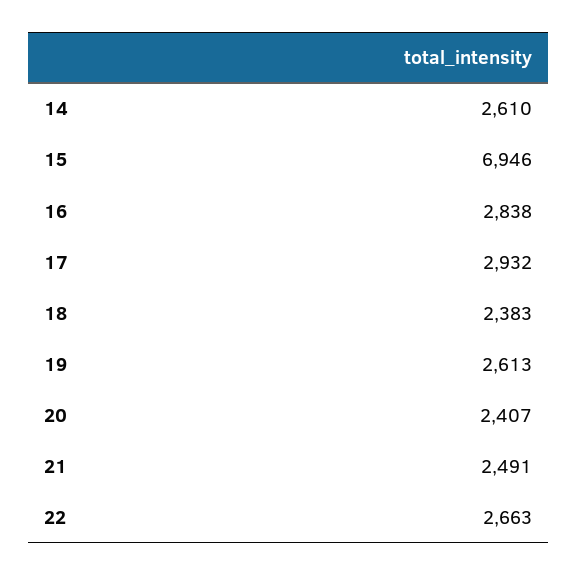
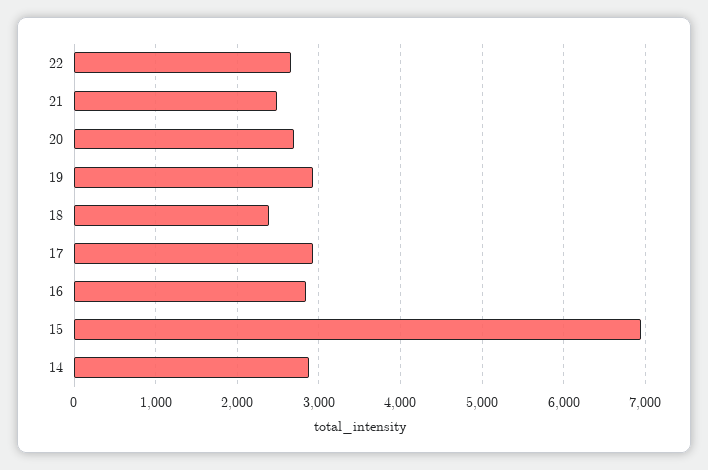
  {
-   "14": 2610,
+   "14": 2900,
    "15": 6946,
    "16": 2838,
    "17": 2932,
    "18": 2383,
-   "19": 2613,
+   "19": 2900,
-   "20": 2407,
+   "20": 2700,
    "21": 2491,
    "22": 2663
  }

